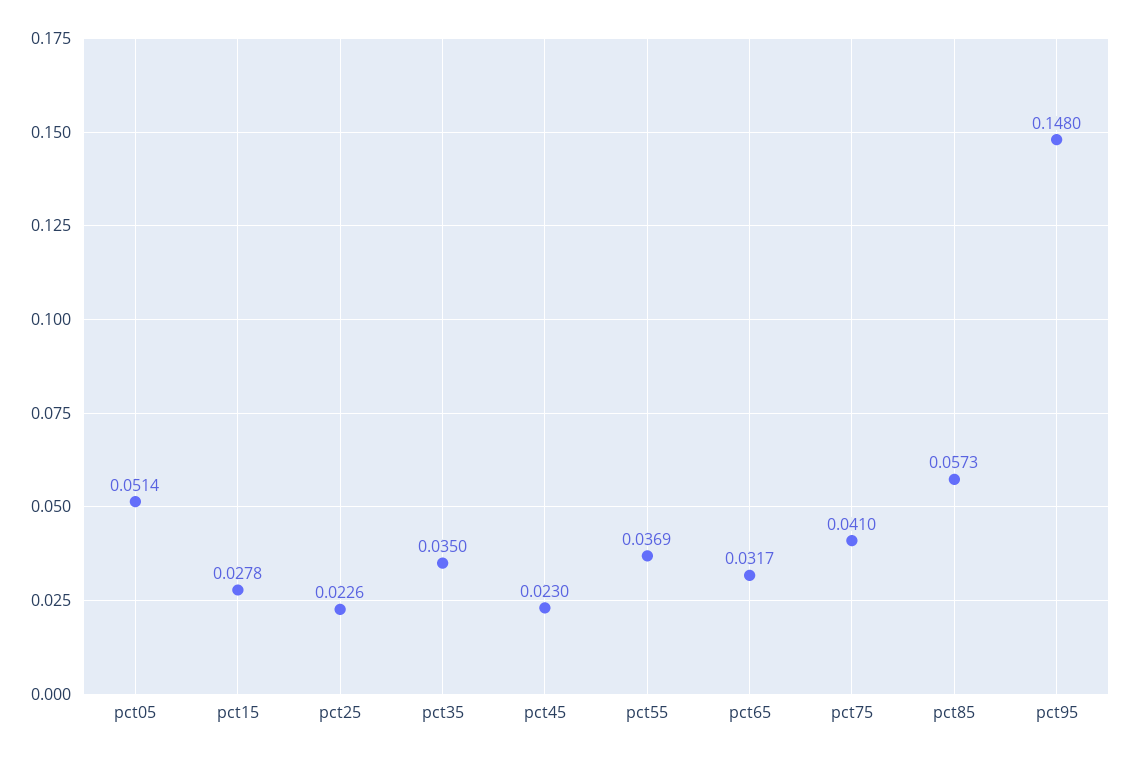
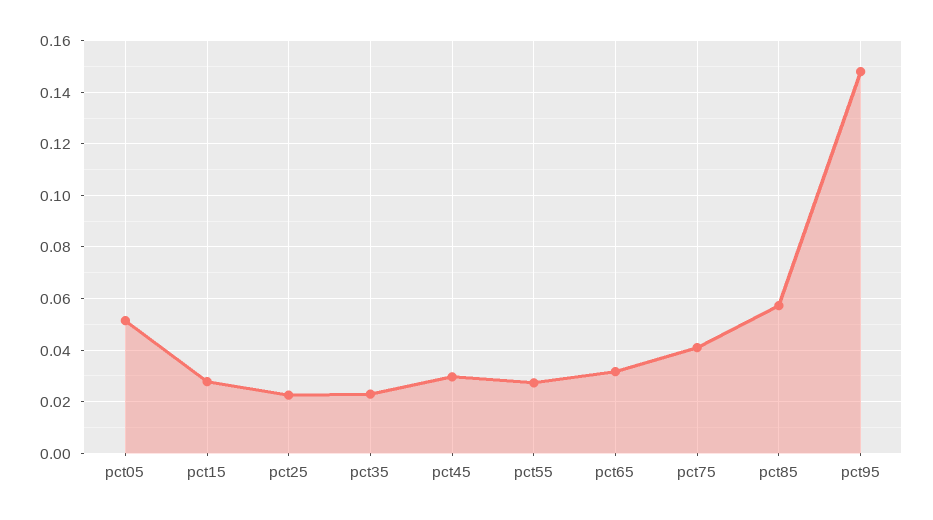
  {
    "pct05": 0.0514,
    "pct15": 0.0278,
    "pct25": 0.0226,
-   "pct35": 0.035,
+   "pct35": 0.0225,
-   "pct45": 0.023,
+   "pct45": 0.03,
-   "pct55": 0.0369,
+   "pct55": 0.0275,
    "pct65": 0.0317,
    "pct75": 0.041,
    "pct85": 0.0573,
    "pct95": 0.148
  }

